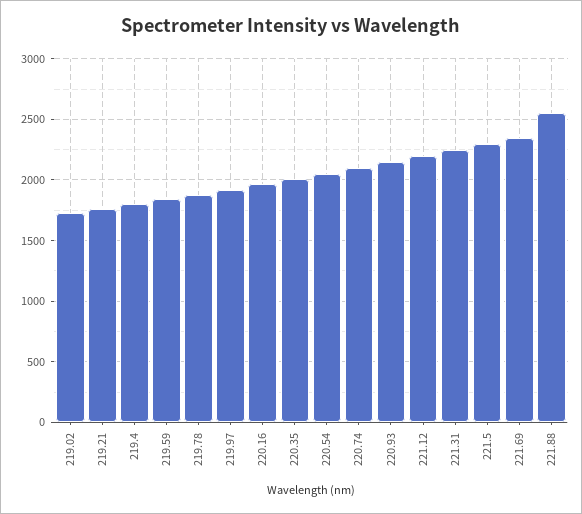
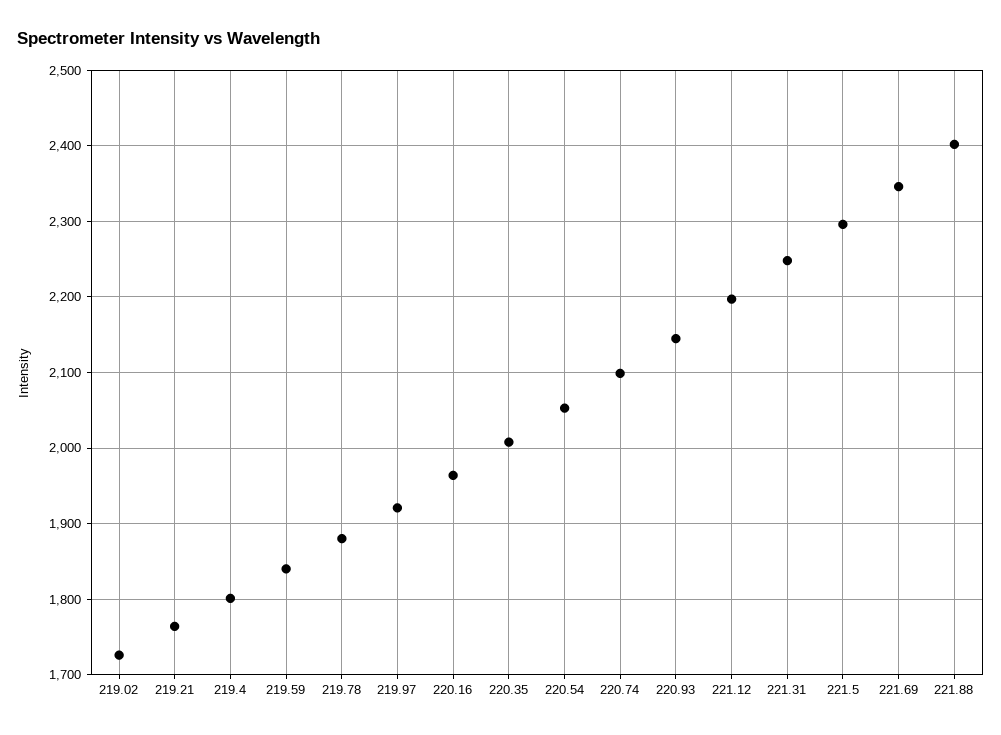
  {
    "219.02": 1730,
    "219.21": 1760,
    "219.4": 1800,
    "219.59": 1840,
    "219.78": 1880,
    "219.97": 1920,
    "220.16": 1960,
    "220.35": 2010,
    "220.54": 2050,
    "220.74": 2100,
    "220.93": 2150,
    "221.12": 2200,
    "221.31": 2250,
    "221.5": 2300,
    "221.69": 2350,
-   "221.88": 2550
+   "221.88": 2400
  }

